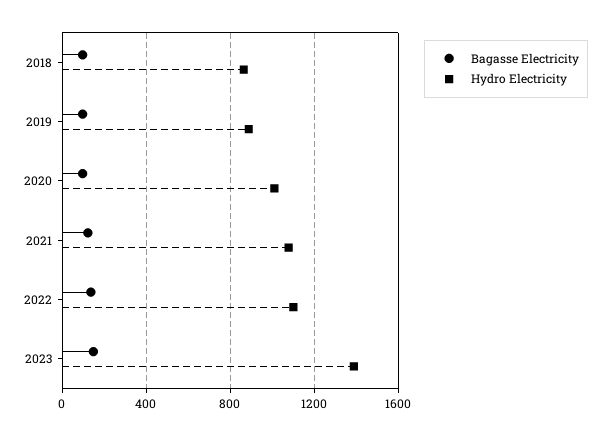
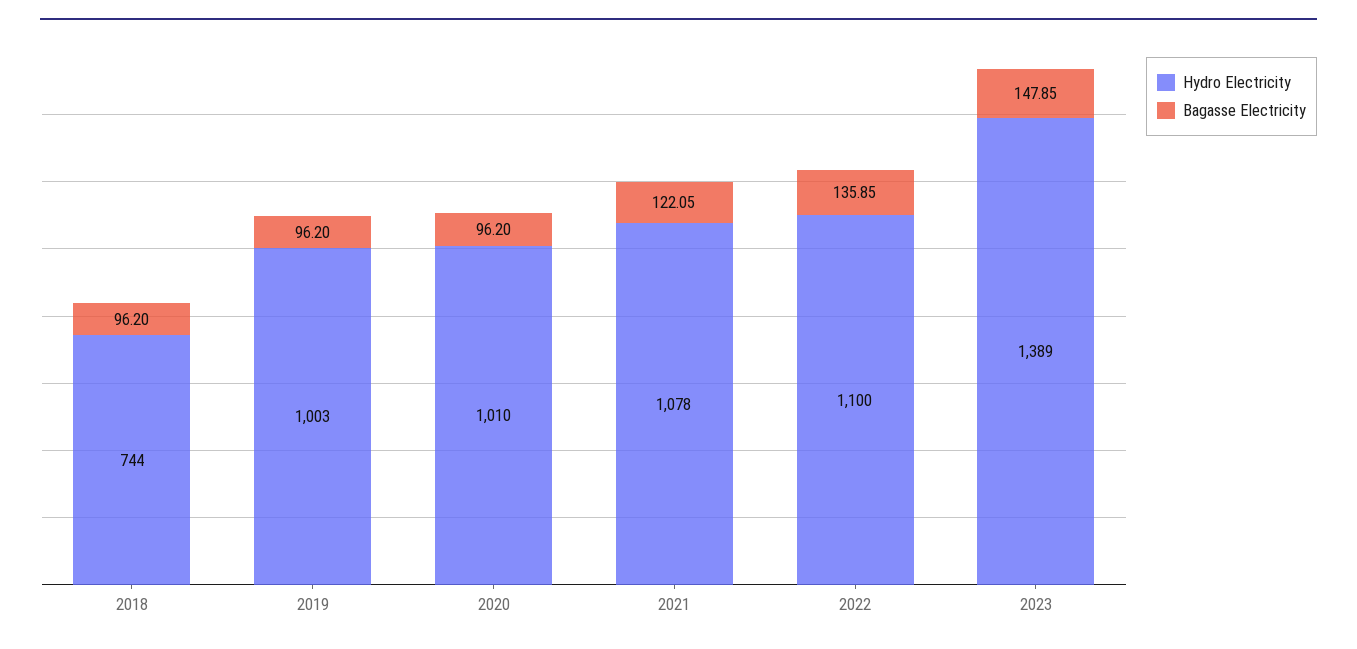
  {
    "Bagasse Electricity": {
      "2018": 96.2,
      "2019": 96.2,
      "2020": 96.2,
      "2021": 122.05,
      "2022": 135.85,
      "2023": 147.85
    },
    "Hydro Electricity": {
-     "2018": 850,
+     "2018": 744,
-     "2019": 900,
+     "2019": 1003,
      "2020": 1010,
      "2021": 1078,
      "2022": 1100,
      "2023": 1389
    }
  }

